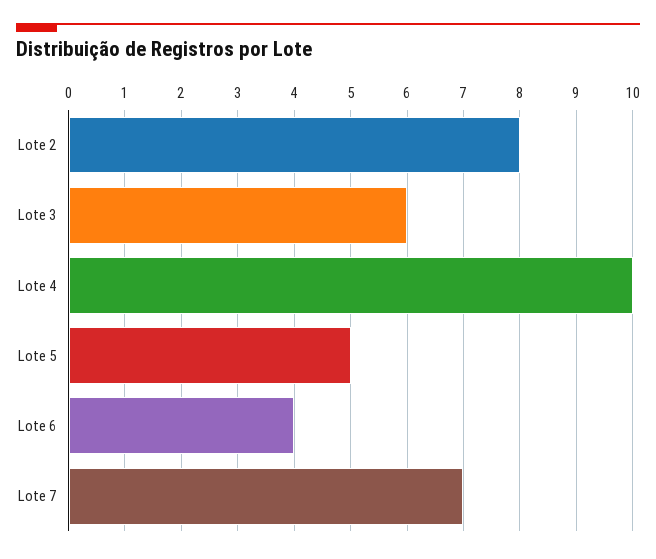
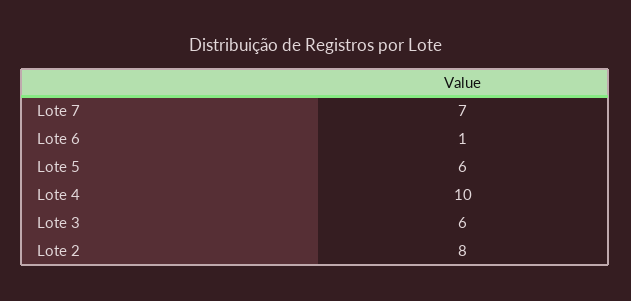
  {
    "Lote 2": 8,
    "Lote 3": 6,
    "Lote 4": 10,
-   "Lote 5": 5,
+   "Lote 5": 6,
-   "Lote 6": 4,
+   "Lote 6": 1,
    "Lote 7": 7
  }

